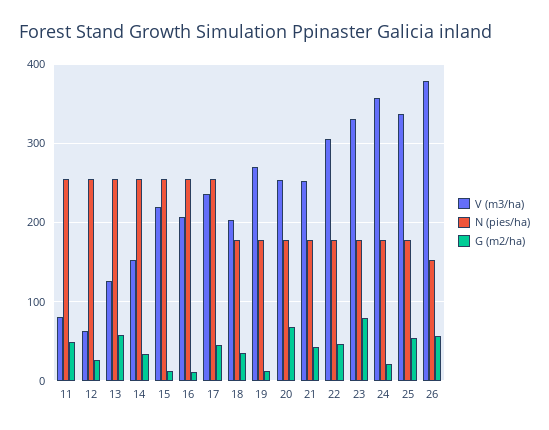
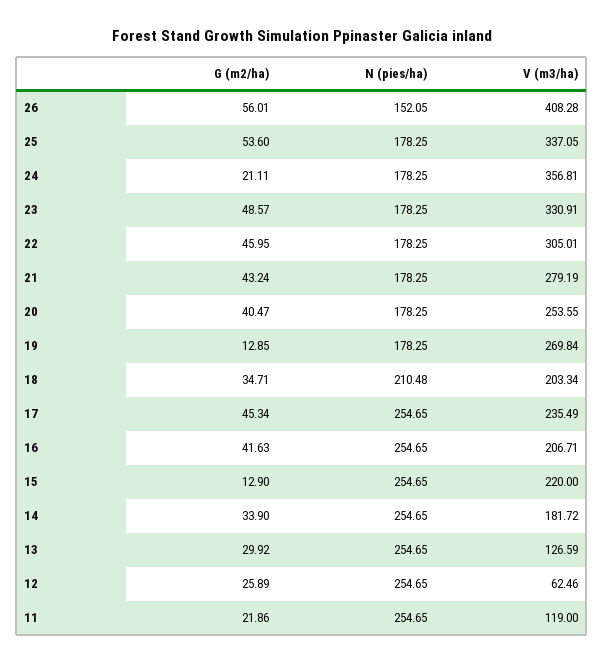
  {
    "V (m3/ha)": {
-     "11": 80,
+     "11": 119,
      "12": 62.46,
      "13": 126.59,
-     "14": 150,
+     "14": 181.72,
      "15": 220,
      "16": 206.71,
      "17": 235.49,
      "18": 203.34,
      "19": 269.84,
      "20": 253.55,
-     "21": 250,
+     "21": 279.19,
      "22": 305.01,
      "23": 330.91,
      "24": 356.81,
      "25": 337.05,
-     "26": 380
+     "26": 408.28
    },
    "N (pies/ha)": {
      "11": 254.65,
      "12": 254.65,
      "13": 254.65,
      "14": 254.65,
      "15": 254.65,
      "16": 254.65,
      "17": 254.65,
-     "18": 180,
+     "18": 210.48,
      "19": 178.25,
      "20": 178.25,
      "21": 178.25,
      "22": 178.25,
      "23": 178.25,
      "24": 178.25,
      "25": 178.25,
      "26": 152.05
    },
    "G (m2/ha)": {
-     "11": 50,
+     "11": 21.86,
      "12": 25.89,
-     "13": 60,
+     "13": 29.92,
      "14": 33.9,
      "15": 12.9,
-     "16": 10,
+     "16": 41.63,
      "17": 45.34,
      "18": 34.71,
      "19": 12.85,
-     "20": 70,
+     "20": 40.47,
      "21": 43.24,
      "22": 45.95,
-     "23": 80,
+     "23": 48.57,
      "24": 21.11,
      "25": 53.6,
      "26": 56.01
    }
  }

